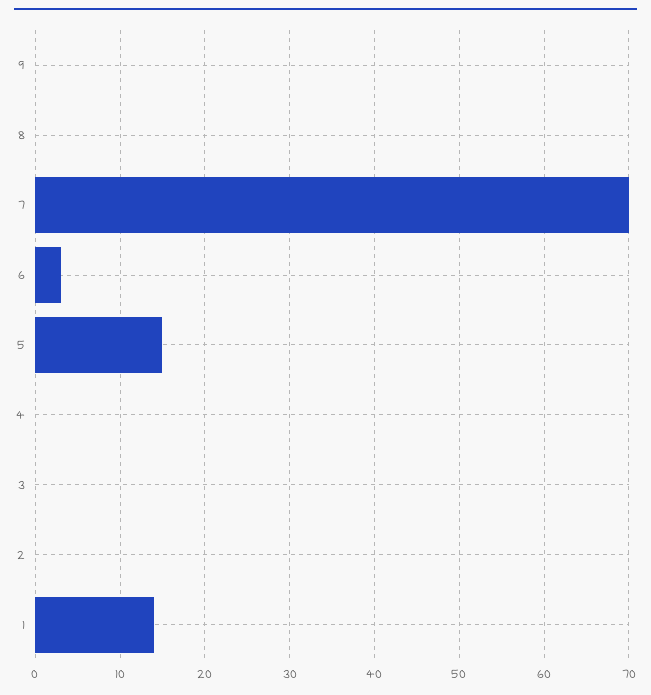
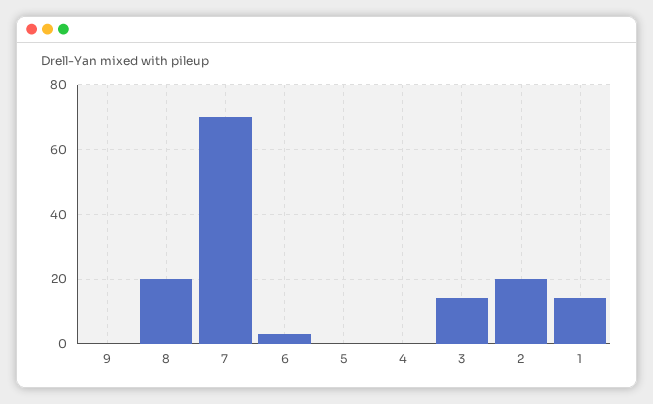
  {
    "9": 0,
-   "8": 0,
+   "8": 20,
    "7": 70,
    "6": 3,
-   "5": 15,
+   "5": 0,
    "4": 0,
-   "3": 0,
+   "3": 15,
-   "2": 0,
+   "2": 20,
    "1": 14
  }

